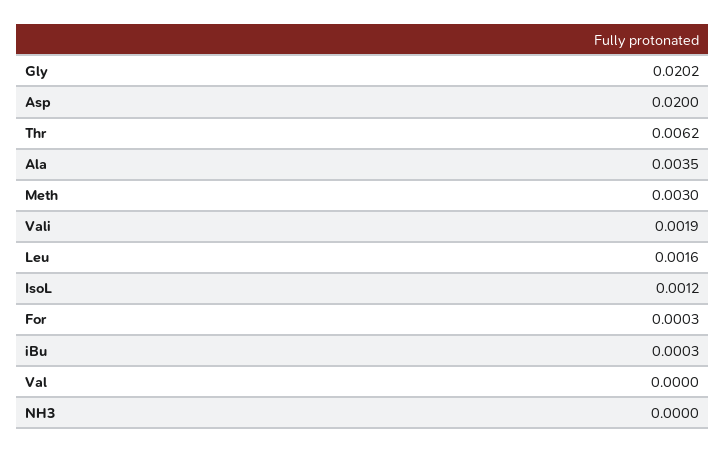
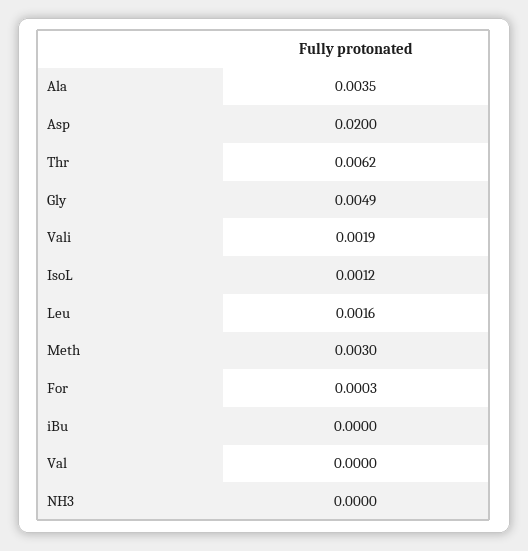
  {
-   "Gly": 0.0202,
+   "Gly": 0.0049,
    "Asp": 0.02,
    "Thr": 0.0062,
    "Ala": 0.0035,
    "Meth": 0.003,
    "Vali": 0.0019,
    "Leu": 0.0016,
    "IsoL": 0.0012,
    "For": 0.0003,
-   "iBu": 0.0003,
+   "iBu": 0,
    "Val": 0,
    "NH3": 0
  }

